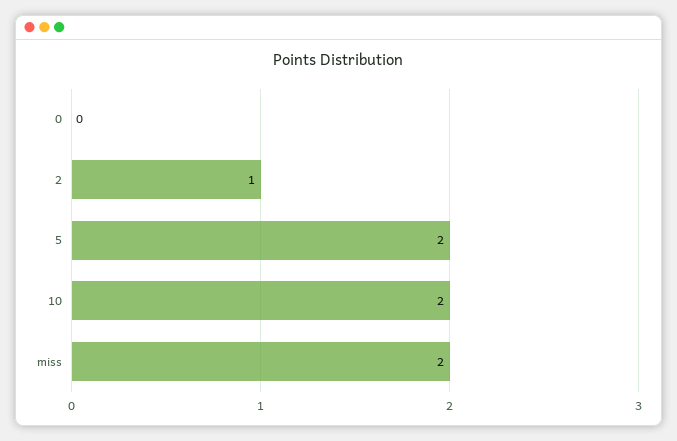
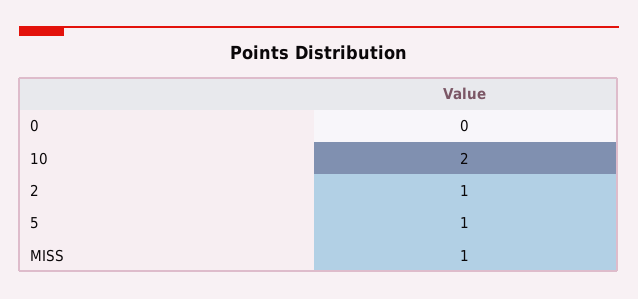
  {
    "0": 0,
    "2": 1,
-   "5": 2,
+   "5": 1,
    "10": 2,
-   "miss": 2
+   "miss": 1
  }

